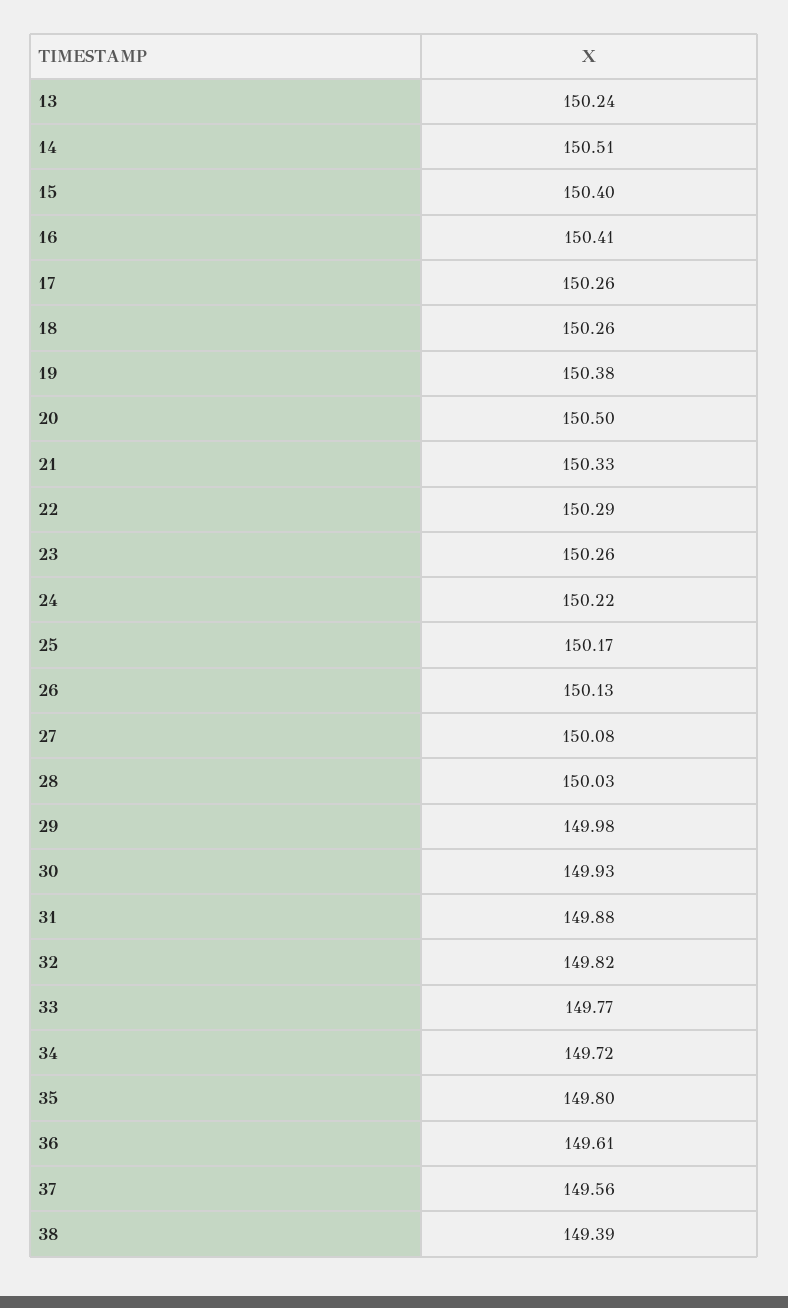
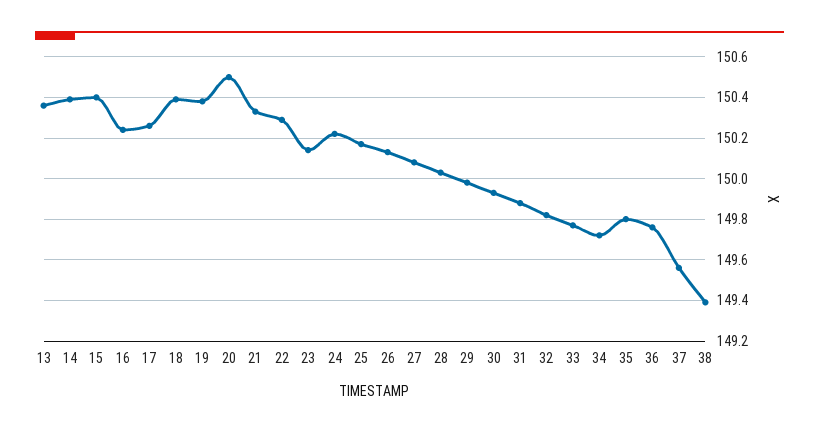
  {
-   "13": 150.24,
+   "13": 150.35,
-   "14": 150.51,
+   "14": 150.4,
    "15": 150.4,
-   "16": 150.41,
+   "16": 150.25,
    "17": 150.26,
-   "18": 150.26,
+   "18": 150.4,
    "19": 150.38,
    "20": 150.5,
    "21": 150.33,
    "22": 150.29,
-   "23": 150.26,
+   "23": 150.15,
    "24": 150.22,
    "25": 150.17,
    "26": 150.13,
    "27": 150.08,
    "28": 150.03,
    "29": 149.98,
    "30": 149.93,
    "31": 149.88,
    "32": 149.82,
    "33": 149.77,
    "34": 149.72,
    "35": 149.8,
-   "36": 149.61,
+   "36": 149.75,
    "37": 149.56,
    "38": 149.39
  }

